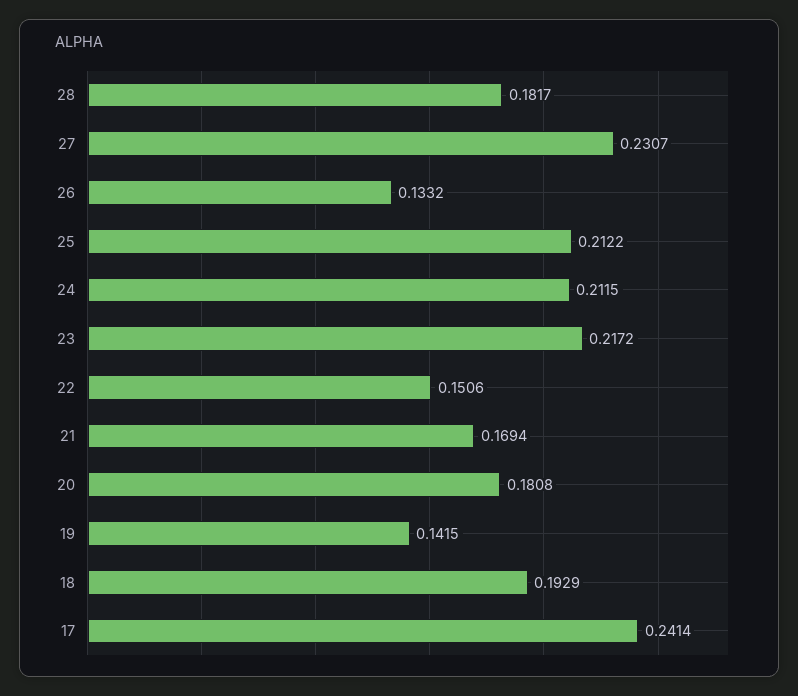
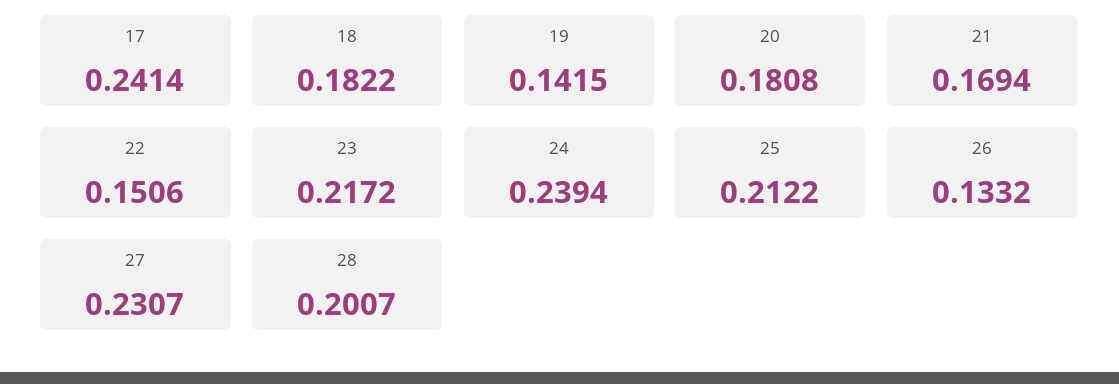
  {
-   "28": 0.1817,
+   "28": 0.2007,
    "27": 0.2307,
    "26": 0.1332,
    "25": 0.2122,
-   "24": 0.2115,
+   "24": 0.2394,
    "23": 0.2172,
    "22": 0.1506,
    "21": 0.1694,
    "20": 0.1808,
    "19": 0.1415,
-   "18": 0.1929,
+   "18": 0.1822,
    "17": 0.2414
  }

